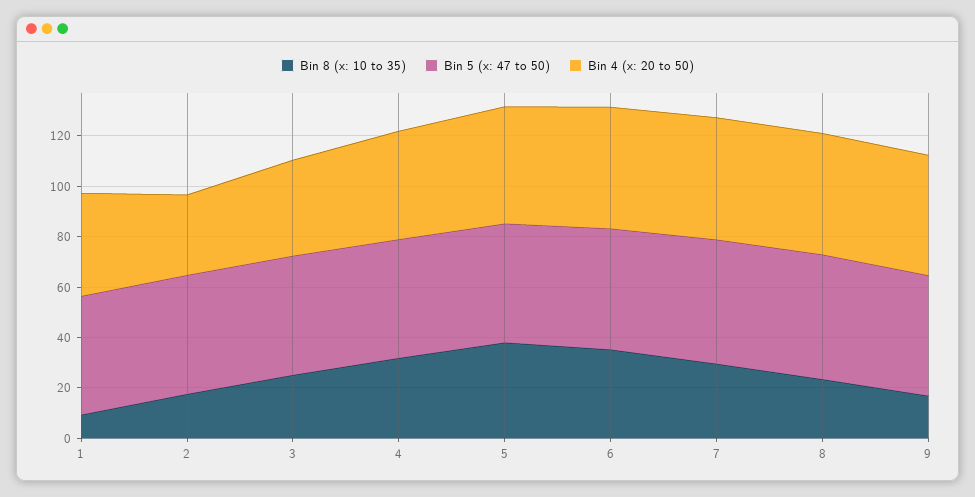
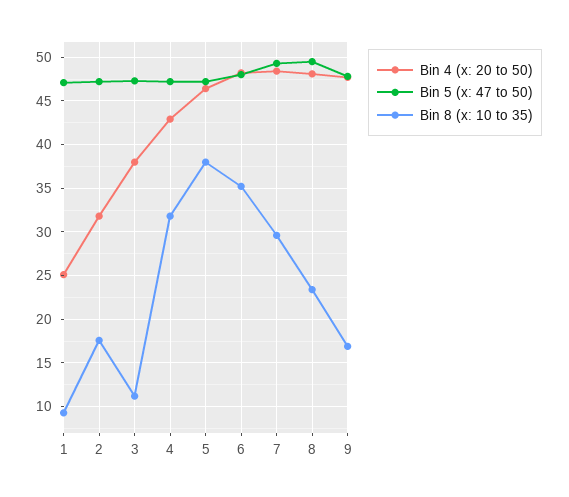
  {
    "Bin 8 (x: 10 to 35)": {
      "1": 9,
      "2": 18,
-     "3": 25,
+     "3": 11,
      "4": 32,
      "5": 38,
      "6": 35,
      "7": 30,
      "8": 23,
      "9": 17
    },
    "Bin 5 (x: 47 to 50)": {
      "1": 47,
      "2": 47,
      "3": 47,
      "4": 47,
      "5": 47,
      "6": 48,
      "7": 49,
      "8": 50,
      "9": 48
    },
    "Bin 4 (x: 20 to 50)": {
-     "1": 40,
+     "1": 25,
      "2": 32,
      "3": 38,
      "4": 43,
      "5": 46,
      "6": 48,
      "7": 48,
      "8": 48,
      "9": 48
    }
  }

